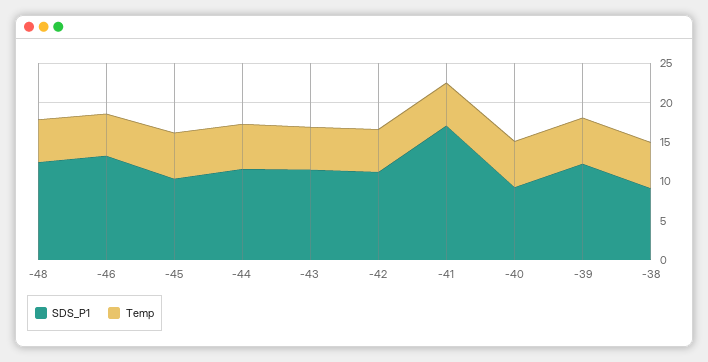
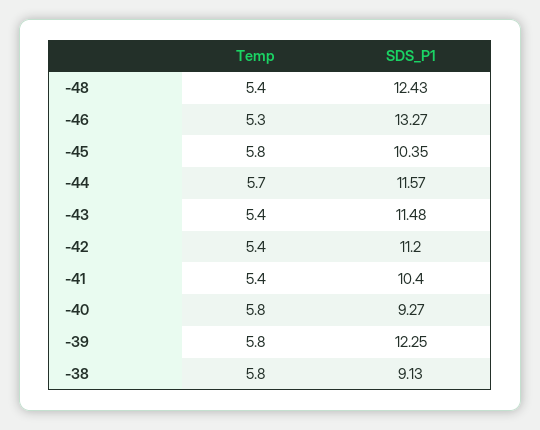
  {
    "SDS_P1": {
      "-48": 12.43,
      "-46": 13.27,
      "-45": 10.35,
      "-44": 11.57,
      "-43": 11.48,
      "-42": 11.2,
-     "-41": 17.5,
+     "-41": 10.4,
      "-40": 9.27,
      "-39": 12.25,
      "-38": 9.13
    },
    "Temp": {
      "-48": 5.4,
      "-46": 5.3,
      "-45": 5.8,
      "-44": 5.7,
      "-43": 5.4,
      "-42": 5.4,
      "-41": 5.4,
      "-40": 5.8,
      "-39": 5.8,
      "-38": 5.8
    }
  }

